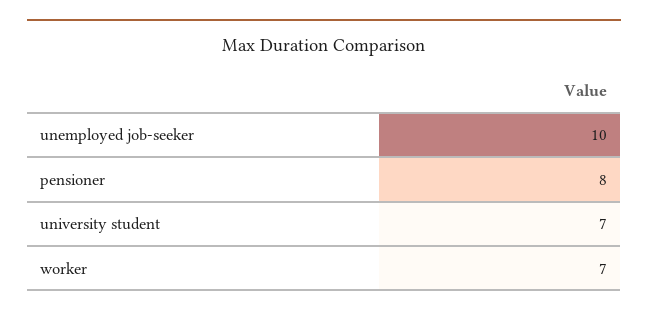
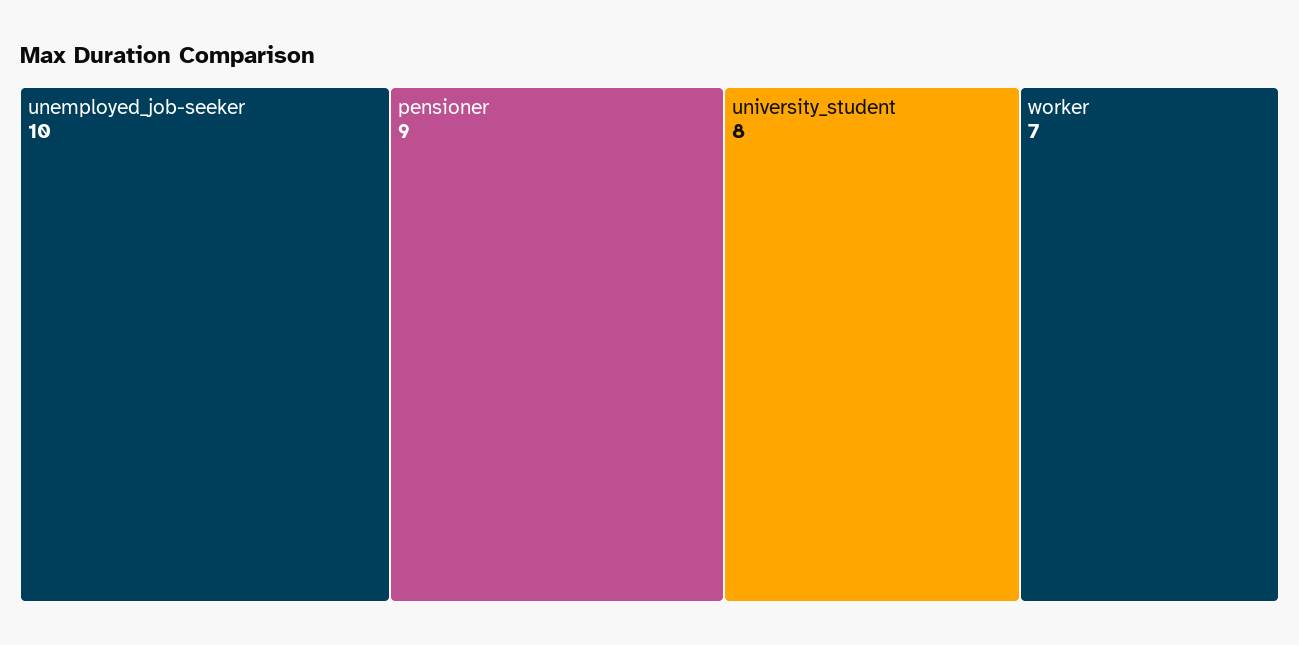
  {
    "unemployed job-seeker": 10,
-   "pensioner": 8,
+   "pensioner": 9,
-   "university student": 7,
+   "university student": 8,
    "worker": 7
  }

